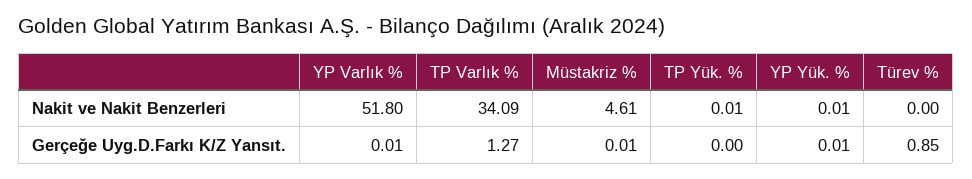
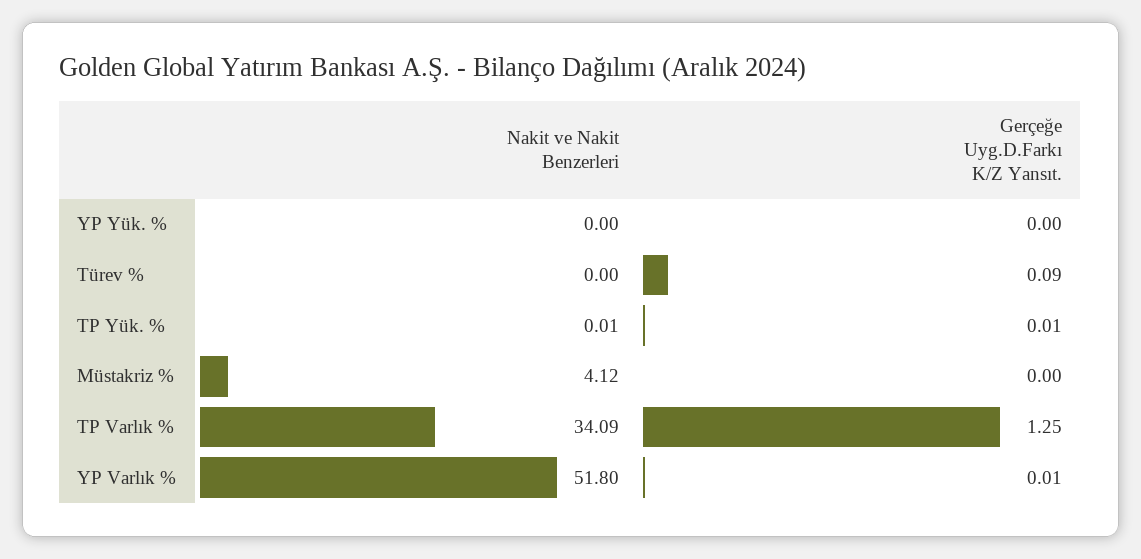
  {
    "YP Varlık %": {
      "Nakit ve Nakit Benzerleri": 51.8,
      "Gerçeğe Uyg.D.Farkı K/Z Yansıt.": 0.01
    },
    "TP Varlık %": {
      "Nakit ve Nakit Benzerleri": 34.09,
-     "Gerçeğe Uyg.D.Farkı K/Z Yansıt.": 1.27
+     "Gerçeğe Uyg.D.Farkı K/Z Yansıt.": 1.25
    },
    "Müstakriz %": {
-     "Nakit ve Nakit Benzerleri": 4.61,
+     "Nakit ve Nakit Benzerleri": 4.12,
-     "Gerçeğe Uyg.D.Farkı K/Z Yansıt.": 0.01
+     "Gerçeğe Uyg.D.Farkı K/Z Yansıt.": 0
    },
    "TP Yük. %": {
      "Nakit ve Nakit Benzerleri": 0.01,
-     "Gerçeğe Uyg.D.Farkı K/Z Yansıt.": 0
+     "Gerçeğe Uyg.D.Farkı K/Z Yansıt.": 0.01
    },
    "YP Yük. %": {
-     "Nakit ve Nakit Benzerleri": 0.01,
+     "Nakit ve Nakit Benzerleri": 0,
-     "Gerçeğe Uyg.D.Farkı K/Z Yansıt.": 0.01
+     "Gerçeğe Uyg.D.Farkı K/Z Yansıt.": 0
    },
    "Türev %": {
      "Nakit ve Nakit Benzerleri": 0,
-     "Gerçeğe Uyg.D.Farkı K/Z Yansıt.": 0.85
+     "Gerçeğe Uyg.D.Farkı K/Z Yansıt.": 0.09
    }
  }

